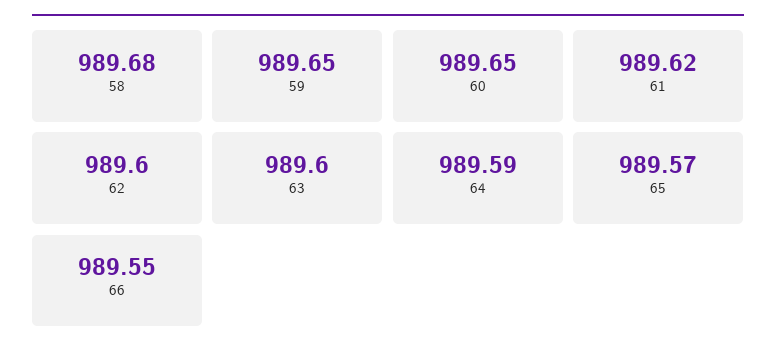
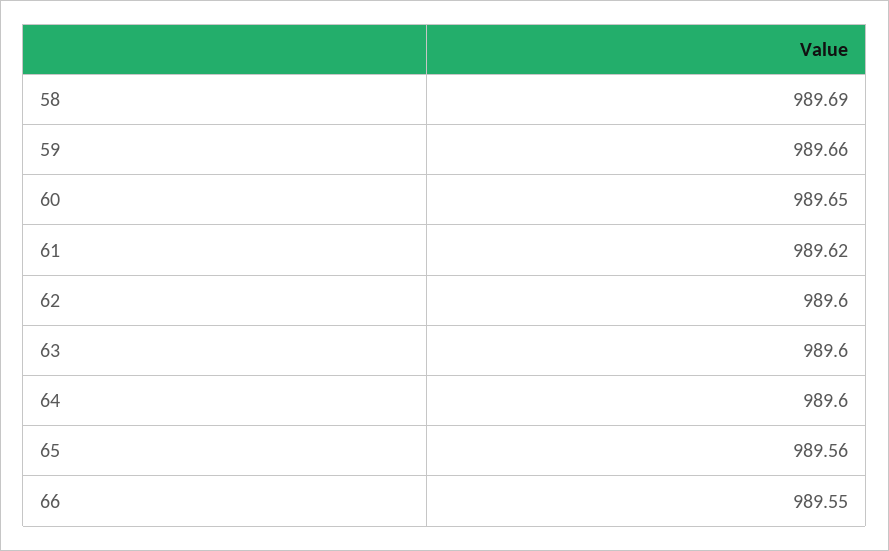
  {
-   "58": 989.68,
+   "58": 989.69,
-   "59": 989.65,
+   "59": 989.66,
    "60": 989.65,
    "61": 989.62,
    "62": 989.6,
    "63": 989.6,
-   "64": 989.59,
+   "64": 989.6,
-   "65": 989.57,
+   "65": 989.56,
    "66": 989.55
  }

